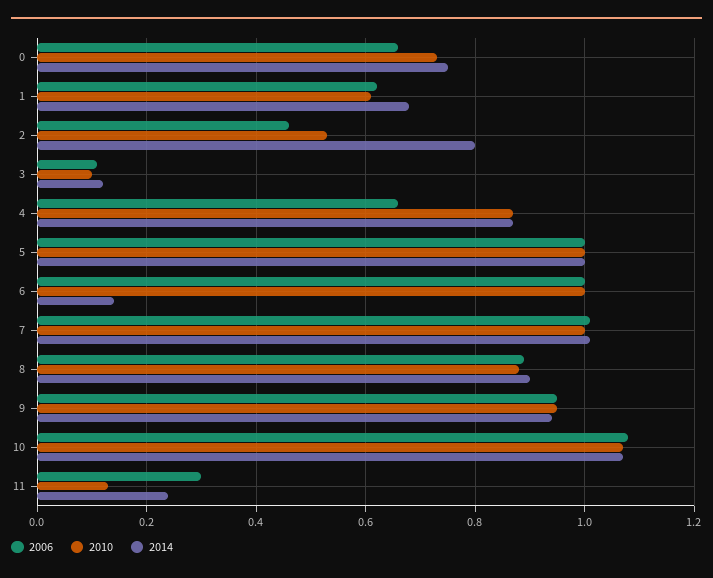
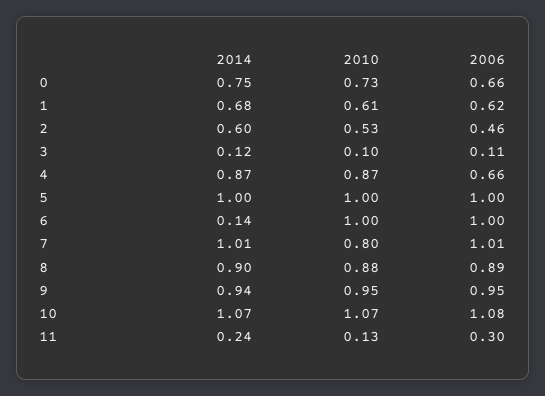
  {
    "2006": {
      "0": 0.66,
      "1": 0.62,
      "2": 0.46,
      "3": 0.11,
      "4": 0.66,
      "5": 1,
      "6": 1,
      "7": 1.01,
      "8": 0.89,
      "9": 0.95,
      "10": 1.08,
      "11": 0.3
    },
    "2010": {
      "0": 0.73,
      "1": 0.61,
      "2": 0.53,
      "3": 0.1,
      "4": 0.87,
      "5": 1,
      "6": 1,
-     "7": 1,
+     "7": 0.8,
      "8": 0.88,
      "9": 0.95,
      "10": 1.07,
      "11": 0.13
    },
    "2014": {
      "0": 0.75,
      "1": 0.68,
-     "2": 0.8,
+     "2": 0.6,
      "3": 0.12,
      "4": 0.87,
      "5": 1,
      "6": 0.14,
      "7": 1.01,
      "8": 0.9,
      "9": 0.94,
      "10": 1.07,
      "11": 0.24
    }
  }

